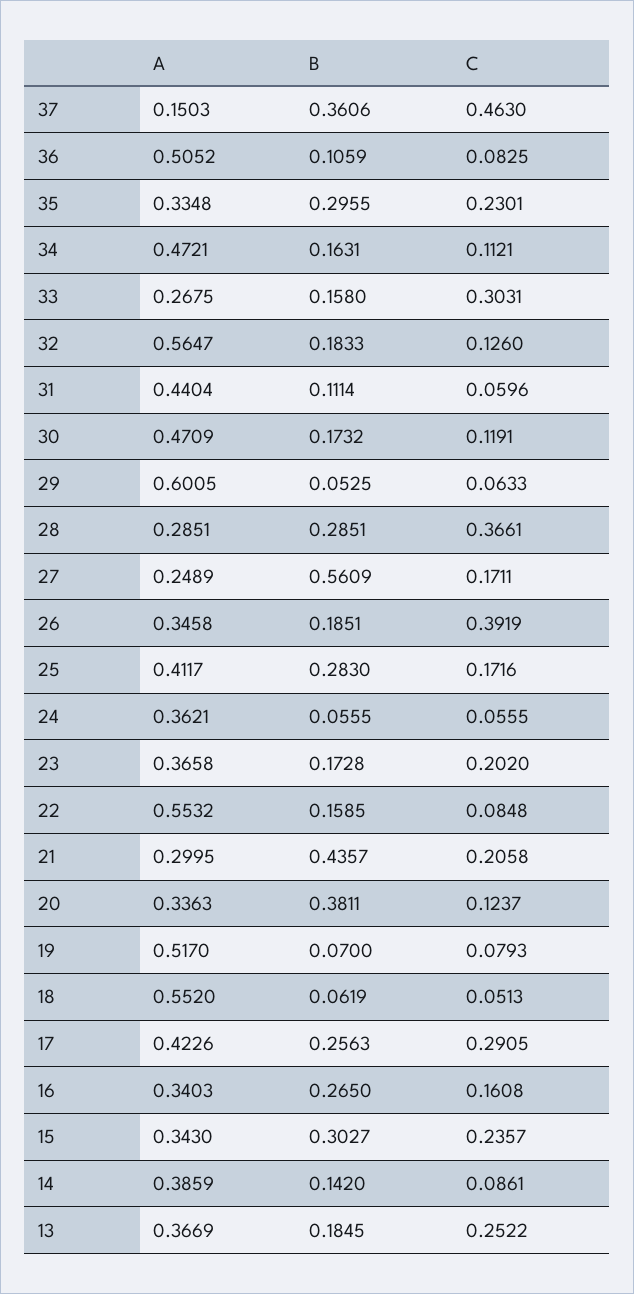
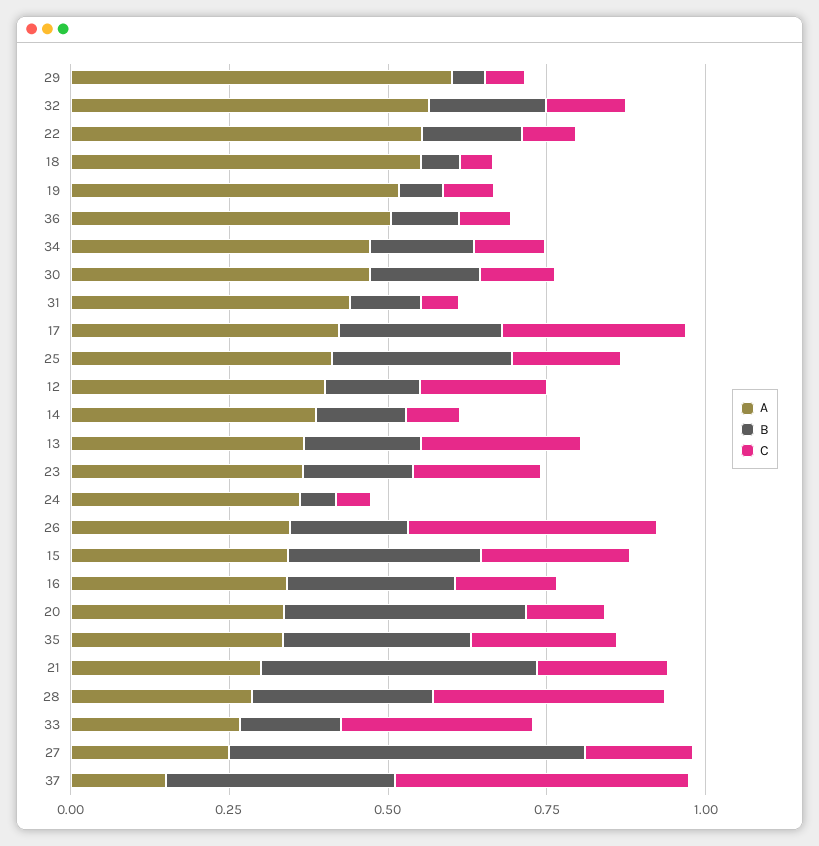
  {
    "A": {
      "37": 0.1503,
      "36": 0.5052,
      "35": 0.3348,
      "34": 0.4721,
      "33": 0.2675,
      "32": 0.5647,
      "31": 0.4404,
      "30": 0.4709,
      "29": 0.6005,
      "28": 0.2851,
      "27": 0.2489,
      "26": 0.3458,
      "25": 0.4117,
      "24": 0.3621,
      "23": 0.3658,
      "22": 0.5532,
      "21": 0.2995,
      "20": 0.3363,
      "19": 0.517,
      "18": 0.552,
      "17": 0.4226,
      "16": 0.3403,
      "15": 0.343,
      "14": 0.3859,
-     "13": 0.3669
+     "13": 0.3669,
+     "12": 0.4
    },
    "B": {
      "37": 0.3606,
      "36": 0.1059,
      "35": 0.2955,
      "34": 0.1631,
      "33": 0.158,
      "32": 0.1833,
      "31": 0.1114,
      "30": 0.1732,
      "29": 0.0525,
      "28": 0.2851,
      "27": 0.5609,
      "26": 0.1851,
      "25": 0.283,
      "24": 0.0555,
      "23": 0.1728,
      "22": 0.1585,
      "21": 0.4357,
      "20": 0.3811,
      "19": 0.07,
      "18": 0.0619,
      "17": 0.2563,
      "16": 0.265,
      "15": 0.3027,
      "14": 0.142,
-     "13": 0.1845
+     "13": 0.1845,
+     "12": 0.15
    },
    "C": {
      "37": 0.463,
      "36": 0.0825,
      "35": 0.2301,
      "34": 0.1121,
      "33": 0.3031,
      "32": 0.126,
      "31": 0.0596,
      "30": 0.1191,
      "29": 0.0633,
      "28": 0.3661,
      "27": 0.1711,
      "26": 0.3919,
      "25": 0.1716,
      "24": 0.0555,
      "23": 0.202,
      "22": 0.0848,
      "21": 0.2058,
      "20": 0.1237,
      "19": 0.0793,
      "18": 0.0513,
      "17": 0.2905,
      "16": 0.1608,
      "15": 0.2357,
      "14": 0.0861,
-     "13": 0.2522
+     "13": 0.2522,
+     "12": 0.2
    }
  }

